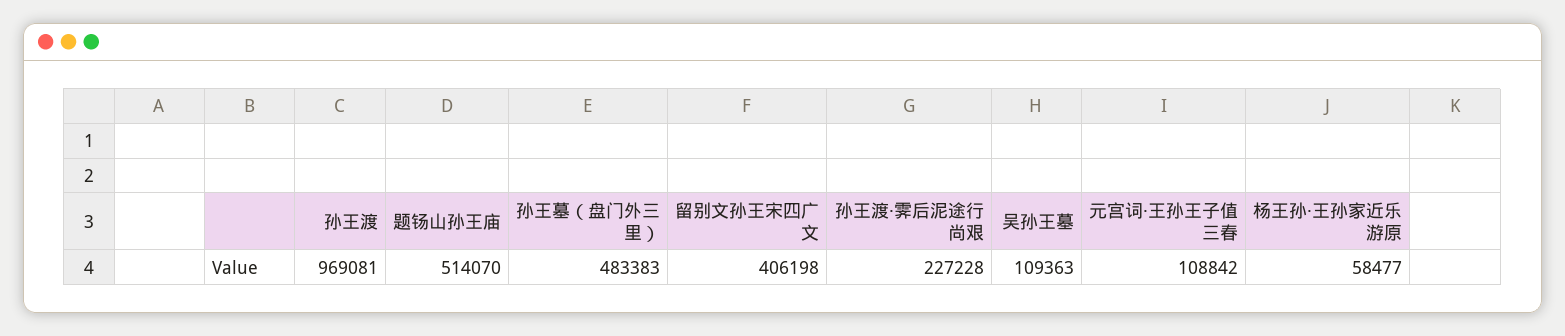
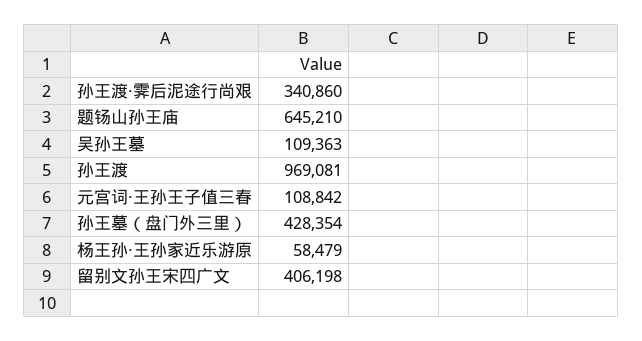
  {
    "孙王渡": 969081,
-   "题钖山孙王庙": 514070,
+   "题钖山孙王庙": 645210,
-   "孙王墓（盘门外三里）": 483383,
+   "孙王墓（盘门外三里）": 428354,
    "留别文孙王宋四广文": 406198,
-   "孙王渡·霁后泥途行尚艰": 227228,
+   "孙王渡·霁后泥途行尚艰": 340860,
    "吴孙王墓": 109363,
    "元宫词·王孙王子值三春": 108842,
-   "杨王孙·王孙家近乐游原": 58477
+   "杨王孙·王孙家近乐游原": 58479
  }

